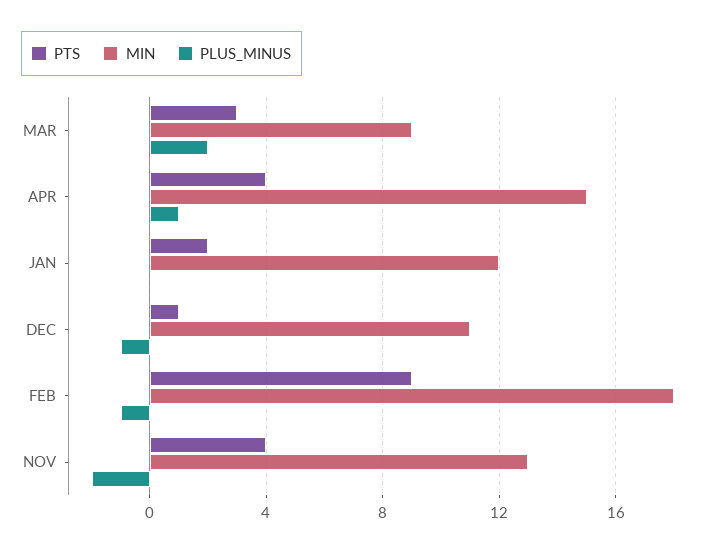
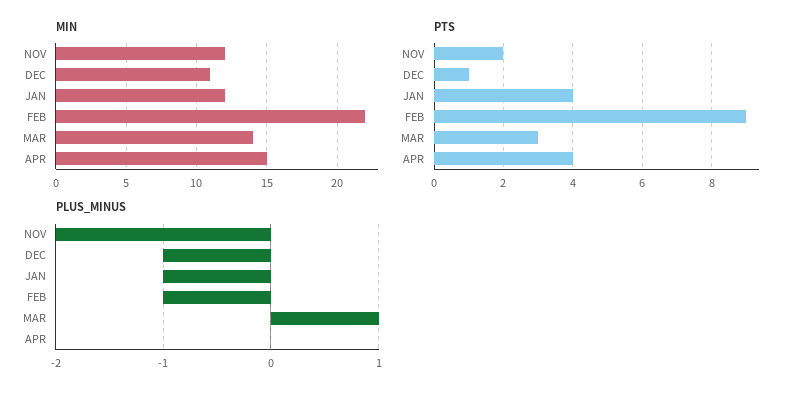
  {
    "PTS": {
      "MAR": 3,
      "APR": 4,
-     "JAN": 2,
+     "JAN": 4,
      "DEC": 1,
      "FEB": 9,
-     "NOV": 4
+     "NOV": 2
    },
    "MIN": {
-     "MAR": 9,
+     "MAR": 14,
      "APR": 15,
      "JAN": 12,
      "DEC": 11,
-     "FEB": 18,
+     "FEB": 22,
-     "NOV": 13
+     "NOV": 12
    },
    "PLUS_MINUS": {
-     "MAR": 2,
+     "MAR": 1,
-     "APR": 1,
+     "APR": 0,
-     "JAN": 0,
+     "JAN": -1,
      "DEC": -1,
      "FEB": -1,
      "NOV": -2
    }
  }

